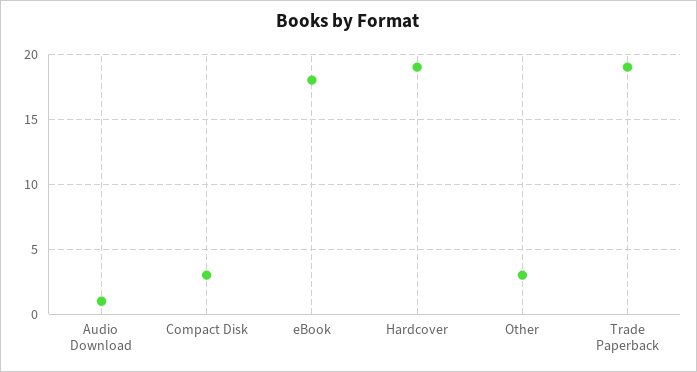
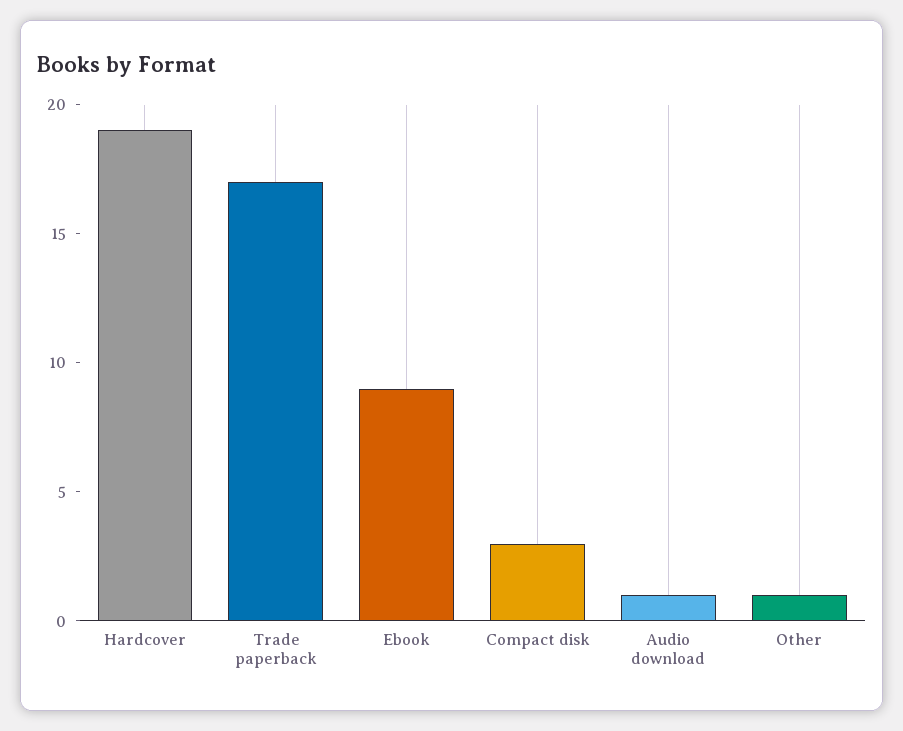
  {
    "Audio Download": 1,
    "Compact Disk": 3,
-   "eBook": 18,
+   "eBook": 9,
    "Hardcover": 19,
-   "Other": 3,
+   "Other": 1,
-   "Trade Paperback": 19
+   "Trade Paperback": 17
  }

